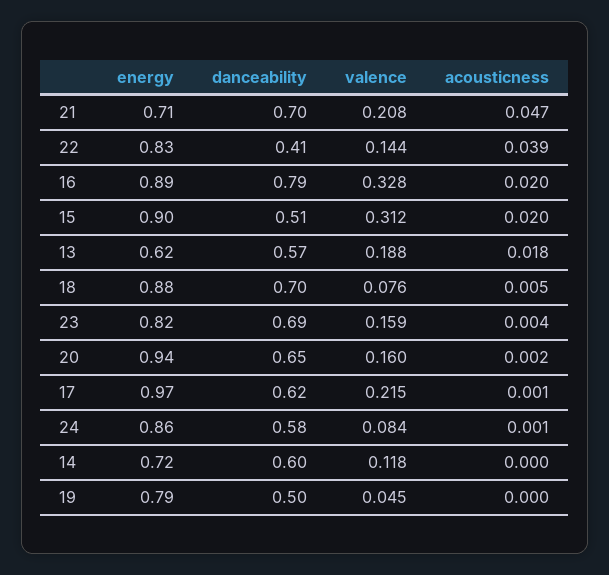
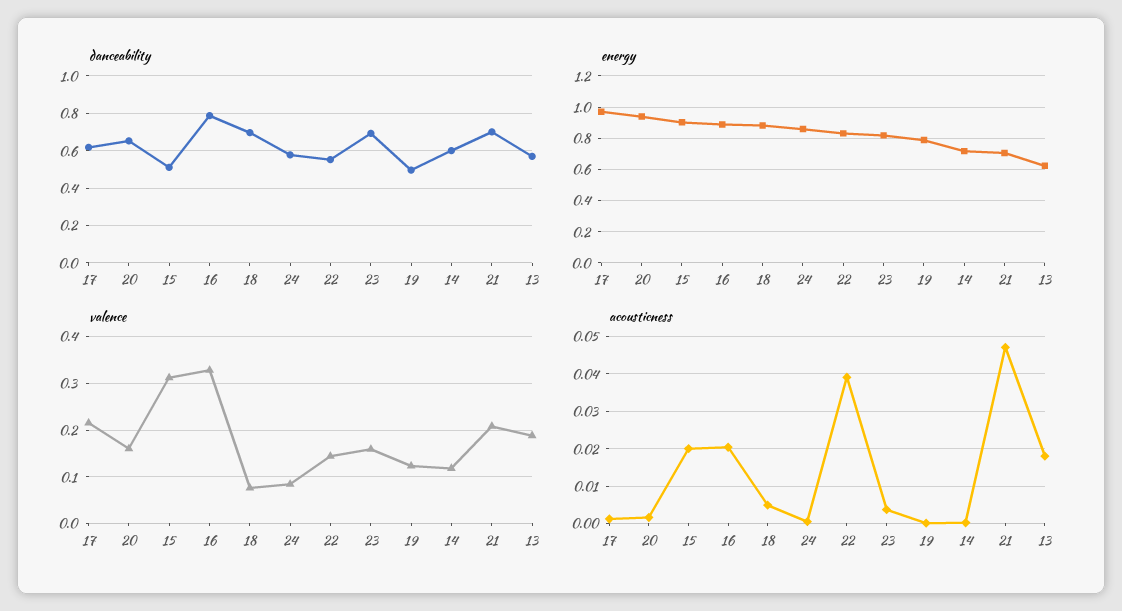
  {
    "energy": {
      "21": 0.71,
      "22": 0.83,
      "16": 0.89,
      "15": 0.9,
      "13": 0.62,
      "18": 0.88,
      "23": 0.82,
      "20": 0.94,
      "17": 0.97,
      "24": 0.86,
      "14": 0.72,
      "19": 0.79
    },
    "danceability": {
      "21": 0.7,
-     "22": 0.41,
+     "22": 0.55,
      "16": 0.79,
      "15": 0.51,
      "13": 0.57,
      "18": 0.7,
      "23": 0.69,
      "20": 0.65,
      "17": 0.62,
      "24": 0.58,
      "14": 0.6,
      "19": 0.5
    },
    "valence": {
      "21": 0.208,
      "22": 0.144,
      "16": 0.328,
      "15": 0.312,
      "13": 0.188,
      "18": 0.076,
      "23": 0.159,
      "20": 0.16,
      "17": 0.215,
      "24": 0.084,
      "14": 0.118,
-     "19": 0.045
+     "19": 0.12
    },
    "acousticness": {
      "21": 0.047,
      "22": 0.039,
      "16": 0.02,
      "15": 0.02,
      "13": 0.018,
      "18": 0.005,
      "23": 0.004,
      "20": 0.002,
      "17": 0.001,
      "24": 0.001,
      "14": 0,
      "19": 0
    }
  }

